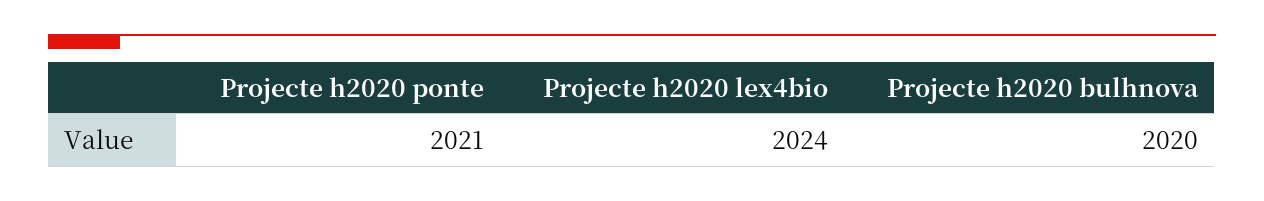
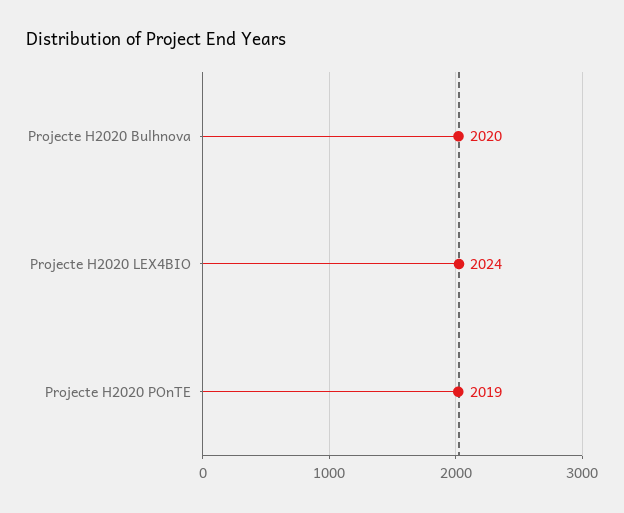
  {
-   "Projecte h2020 ponte": 2021,
+   "Projecte h2020 ponte": 2019,
    "Projecte h2020 lex4bio": 2024,
    "Projecte h2020 bulhnova": 2020
  }

